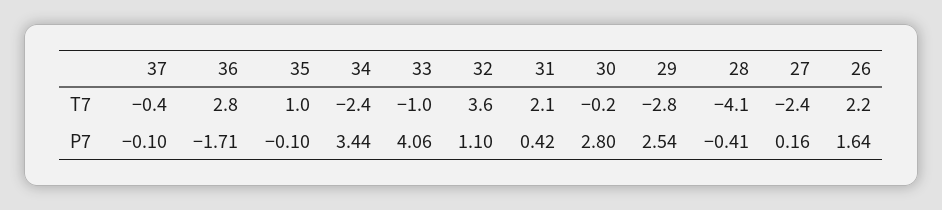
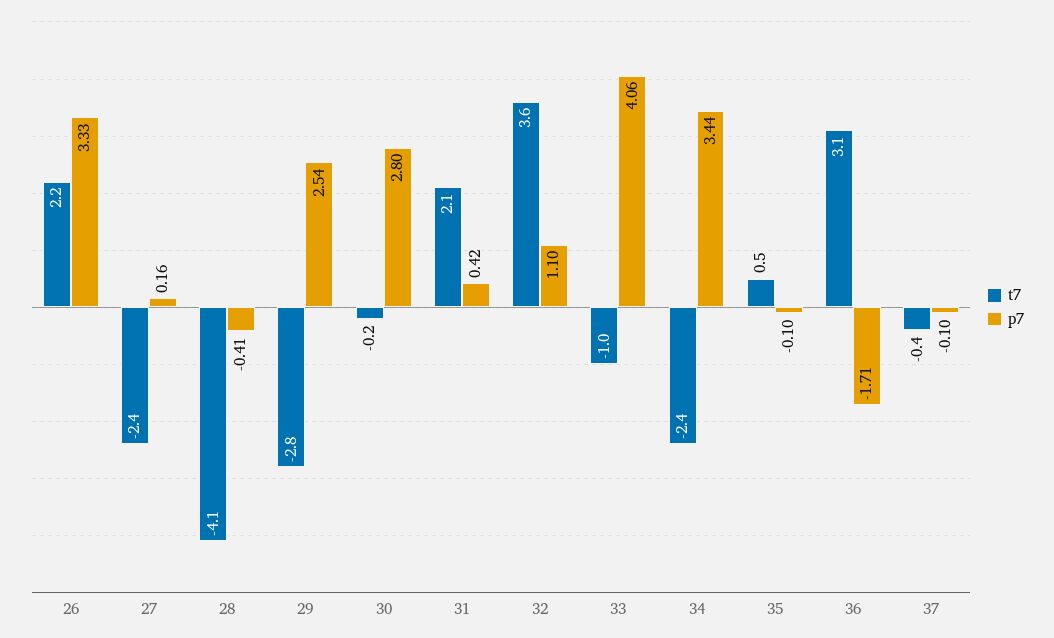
  {
    "T7": {
      "37": -0.4,
-     "36": 2.8,
+     "36": 3.1,
-     "35": 1,
+     "35": 0.5,
      "34": -2.4,
      "33": -1,
      "32": 3.6,
      "31": 2.1,
      "30": -0.2,
      "29": -2.8,
      "28": -4.1,
      "27": -2.4,
      "26": 2.2
    },
    "P7": {
      "37": -0.1,
      "36": -1.71,
      "35": -0.1,
      "34": 3.44,
      "33": 4.06,
      "32": 1.1,
      "31": 0.42,
      "30": 2.8,
      "29": 2.54,
      "28": -0.41,
      "27": 0.16,
-     "26": 1.64
+     "26": 3.33
    }
  }

